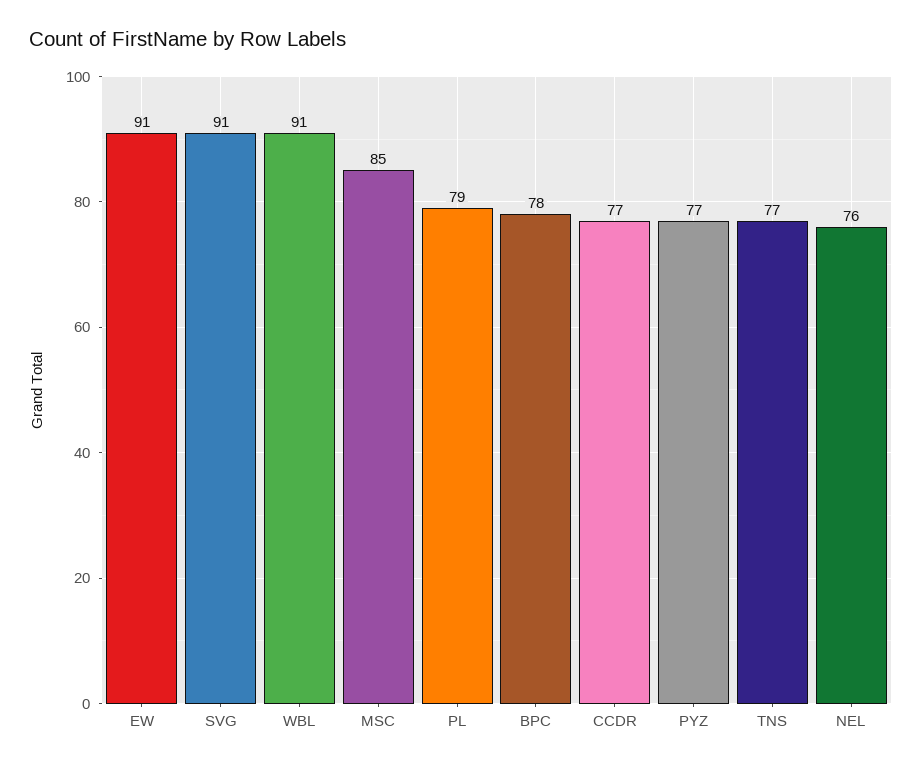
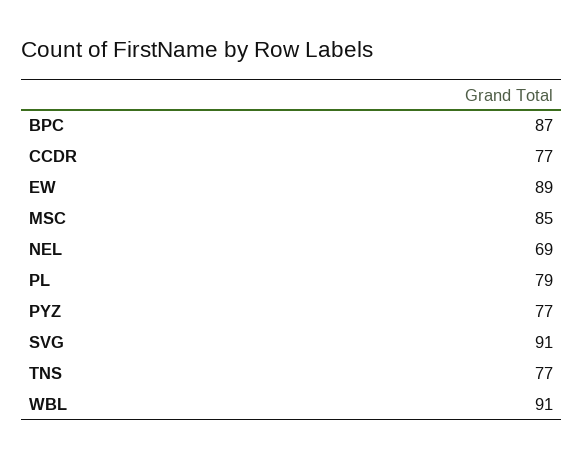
  {
-   "EW": 91,
+   "EW": 89,
    "SVG": 91,
    "WBL": 91,
    "MSC": 85,
    "PL": 79,
-   "BPC": 78,
+   "BPC": 87,
    "CCDR": 77,
    "PYZ": 77,
    "TNS": 77,
-   "NEL": 76
+   "NEL": 69
  }

